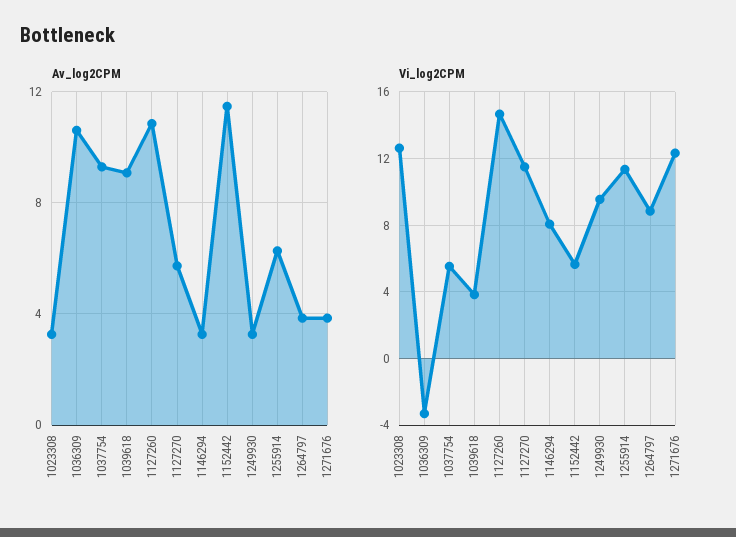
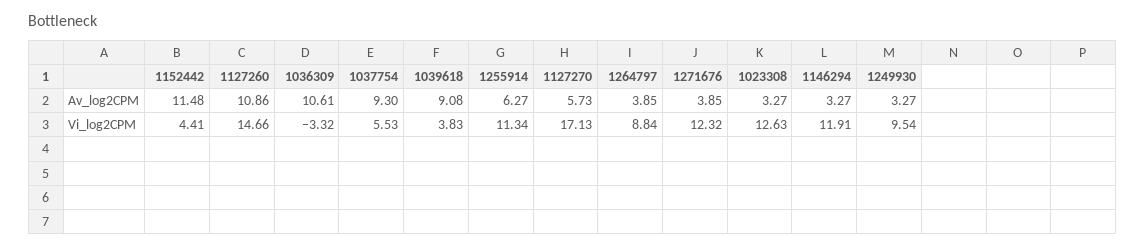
  {
    "Av_log2CPM": {
      "1023308": 3.27,
      "1036309": 10.61,
      "1037754": 9.3,
      "1039618": 9.08,
      "1127260": 10.86,
      "1127270": 5.73,
      "1146294": 3.27,
      "1152442": 11.48,
      "1249930": 3.27,
      "1255914": 6.27,
      "1264797": 3.85,
      "1271676": 3.85
    },
    "Vi_log2CPM": {
      "1023308": 12.63,
      "1036309": -3.32,
      "1037754": 5.53,
      "1039618": 3.83,
      "1127260": 14.66,
-     "1127270": 11.5,
+     "1127270": 17.13,
-     "1146294": 8,
+     "1146294": 11.91,
-     "1152442": 5.5,
+     "1152442": 4.41,
      "1249930": 9.54,
      "1255914": 11.34,
      "1264797": 8.84,
      "1271676": 12.32
    }
  }

